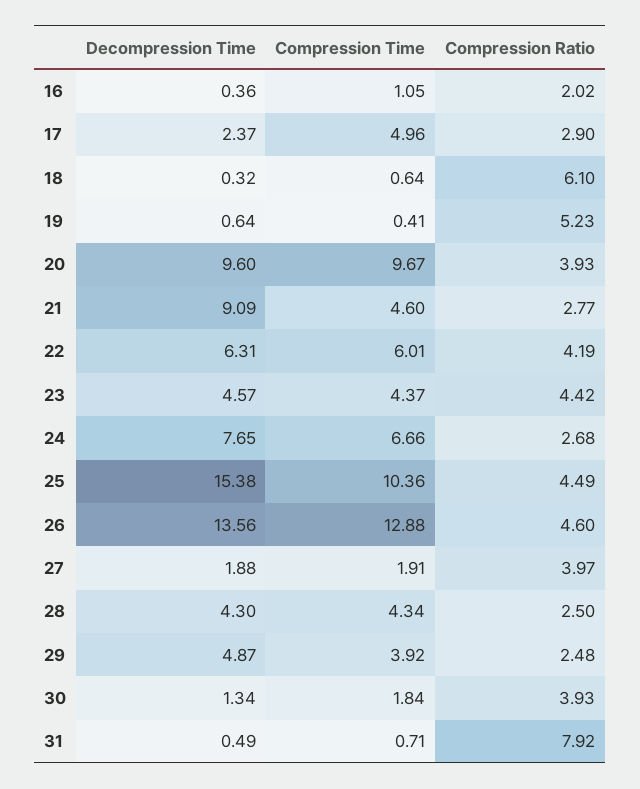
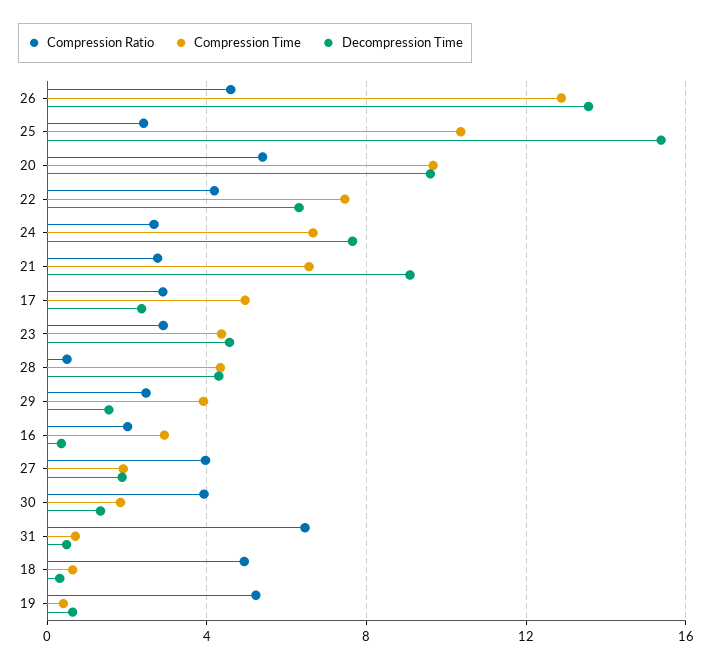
  {
    "Decompression Time": {
      "16": 0.36,
      "17": 2.37,
      "18": 0.32,
      "19": 0.64,
      "20": 9.6,
      "21": 9.09,
      "22": 6.31,
      "23": 4.57,
      "24": 7.65,
      "25": 15.38,
      "26": 13.56,
      "27": 1.88,
      "28": 4.3,
-     "29": 4.87,
+     "29": 1.5,
      "30": 1.34,
      "31": 0.49
    },
    "Compression Time": {
-     "16": 1.05,
+     "16": 3,
      "17": 4.96,
      "18": 0.64,
      "19": 0.41,
      "20": 9.67,
-     "21": 4.6,
+     "21": 6.5,
-     "22": 6.01,
+     "22": 7.5,
      "23": 4.37,
      "24": 6.66,
      "25": 10.36,
      "26": 12.88,
      "27": 1.91,
      "28": 4.34,
      "29": 3.92,
      "30": 1.84,
      "31": 0.71
    },
    "Compression Ratio": {
      "16": 2.02,
      "17": 2.9,
-     "18": 6.1,
+     "18": 5,
      "19": 5.23,
-     "20": 3.93,
+     "20": 5.5,
      "21": 2.77,
      "22": 4.19,
-     "23": 4.42,
+     "23": 3,
      "24": 2.68,
-     "25": 4.49,
+     "25": 2.5,
      "26": 4.6,
      "27": 3.97,
-     "28": 2.5,
+     "28": 0.5,
      "29": 2.48,
      "30": 3.93,
-     "31": 7.92
+     "31": 6.5
    }
  }

